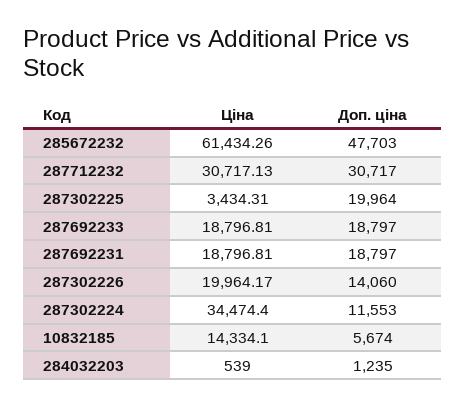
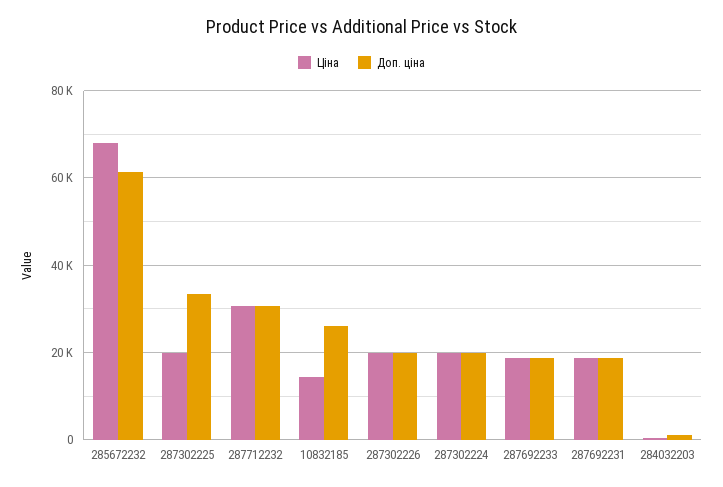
  {
    "Ціна": {
-     "285672232": 61434.26,
+     "285672232": 68000,
      "287712232": 30717.13,
-     "287302225": 3434.31,
+     "287302225": 20000,
      "287692233": 18796.81,
      "287692231": 18796.81,
      "287302226": 19964.17,
-     "287302224": 34474.4,
+     "287302224": 20000,
      "10832185": 14334.1,
      "284032203": 539
    },
    "Доп. ціна": {
-     "285672232": 47703,
+     "285672232": 62000,
      "287712232": 30717,
-     "287302225": 19964,
+     "287302225": 34000,
      "287692233": 18797,
      "287692231": 18797,
-     "287302226": 14060,
+     "287302226": 20000,
-     "287302224": 11553,
+     "287302224": 20000,
-     "10832185": 5674,
+     "10832185": 26000,
      "284032203": 1235
    }
  }

